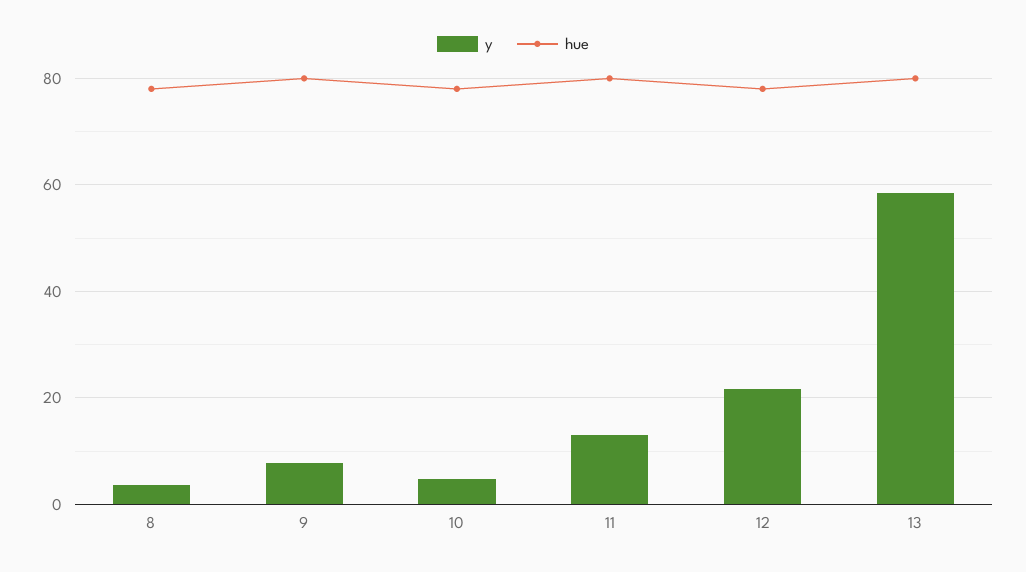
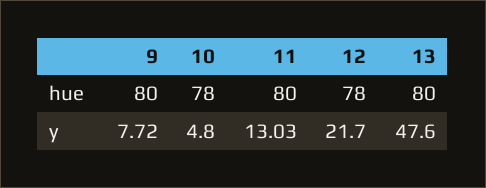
  {
    "y": {
-     "8": 4,
      "9": 7.72,
      "10": 4.8,
      "11": 13.03,
      "12": 21.7,
-     "13": 58
+     "13": 47.6
    },
    "hue": {
-     "8": 78,
      "9": 80,
      "10": 78,
      "11": 80,
      "12": 78,
      "13": 80
    }
  }

